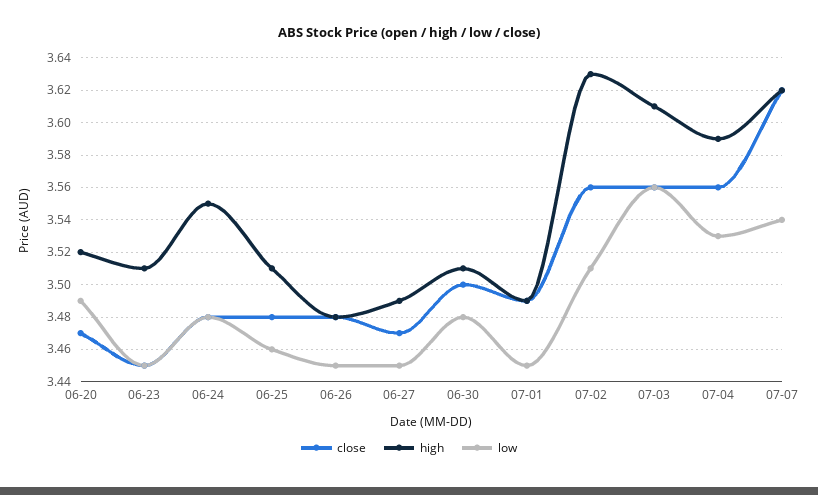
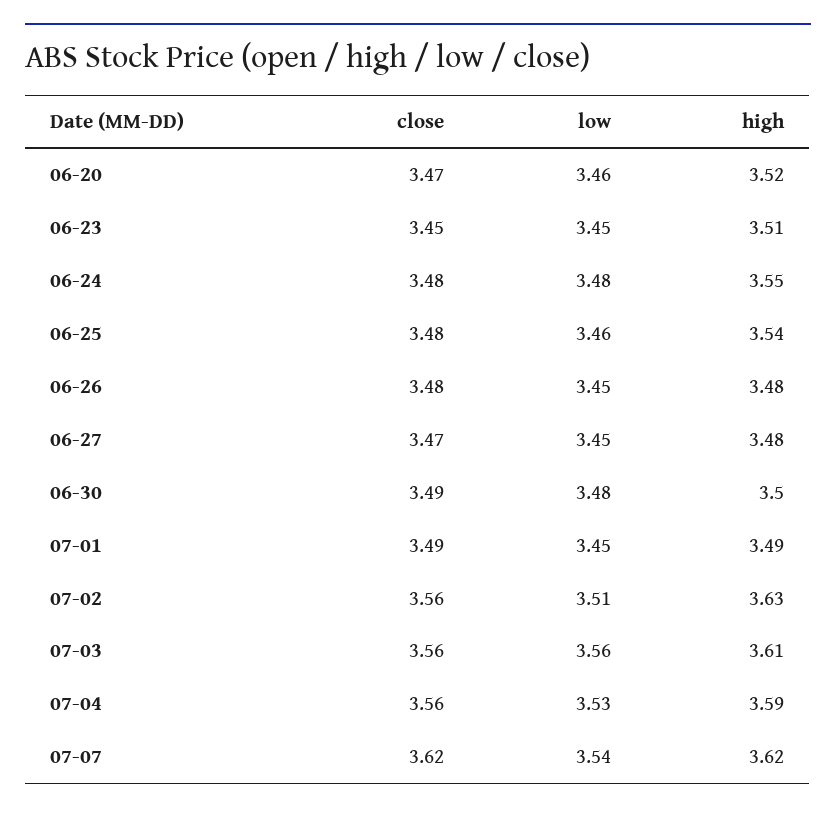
  {
    "close": {
      "06-20": 3.47,
      "06-23": 3.45,
      "06-24": 3.48,
      "06-25": 3.48,
      "06-26": 3.48,
      "06-27": 3.47,
-     "06-30": 3.5,
+     "06-30": 3.49,
      "07-01": 3.49,
      "07-02": 3.56,
      "07-03": 3.56,
      "07-04": 3.56,
      "07-07": 3.62
    },
    "high": {
      "06-20": 3.52,
      "06-23": 3.51,
      "06-24": 3.55,
-     "06-25": 3.51,
+     "06-25": 3.54,
      "06-26": 3.48,
-     "06-27": 3.49,
+     "06-27": 3.48,
-     "06-30": 3.51,
+     "06-30": 3.5,
      "07-01": 3.49,
      "07-02": 3.63,
      "07-03": 3.61,
      "07-04": 3.59,
      "07-07": 3.62
    },
    "low": {
-     "06-20": 3.49,
+     "06-20": 3.46,
      "06-23": 3.45,
      "06-24": 3.48,
      "06-25": 3.46,
      "06-26": 3.45,
      "06-27": 3.45,
      "06-30": 3.48,
      "07-01": 3.45,
      "07-02": 3.51,
      "07-03": 3.56,
      "07-04": 3.53,
      "07-07": 3.54
    }
  }

